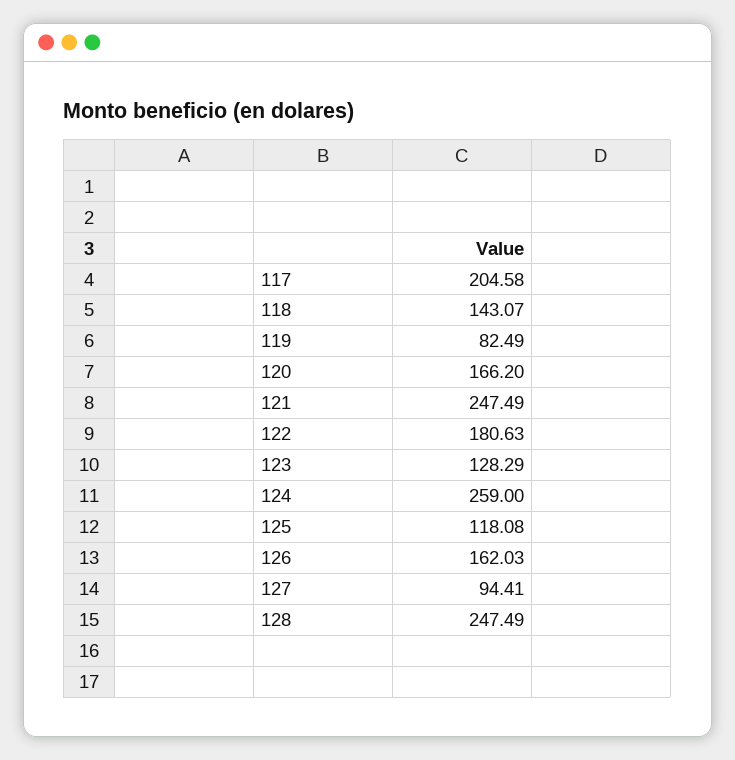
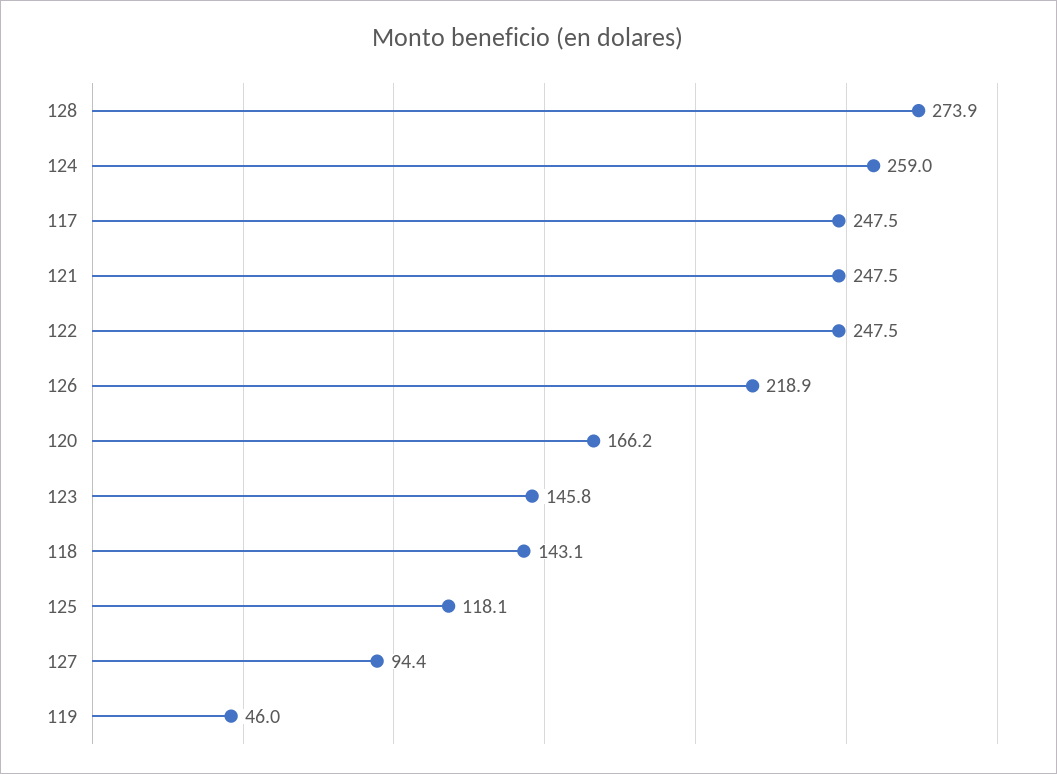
  {
-   "117": 204.58,
+   "117": 247.5,
    "118": 143.07,
-   "119": 82.49,
+   "119": 46,
    "120": 166.2,
    "121": 247.49,
-   "122": 180.63,
+   "122": 247.5,
-   "123": 128.29,
+   "123": 145.8,
    "124": 259,
    "125": 118.08,
-   "126": 162.03,
+   "126": 218.9,
    "127": 94.41,
-   "128": 247.49
+   "128": 273.9
  }

